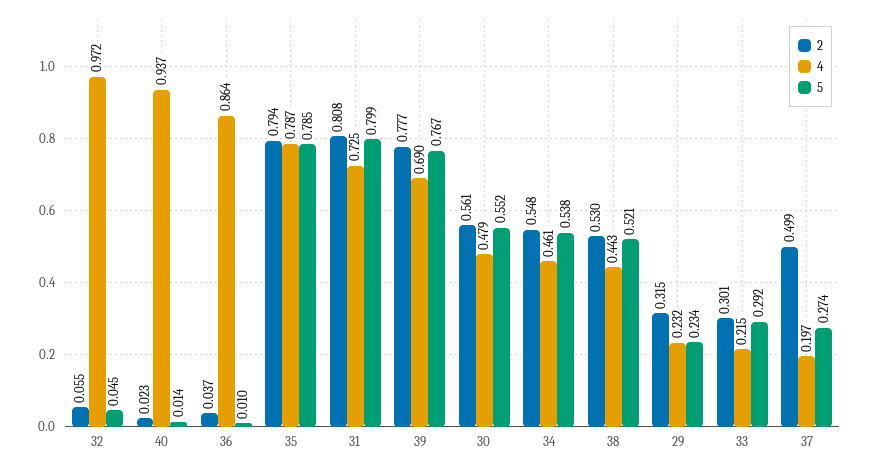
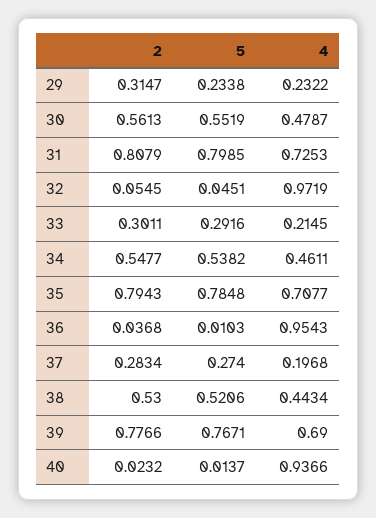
  {
    "2": {
      "32": 0.0545,
      "40": 0.0232,
      "36": 0.0368,
      "35": 0.7943,
      "31": 0.8079,
      "39": 0.7766,
      "30": 0.5613,
      "34": 0.5477,
      "38": 0.53,
      "29": 0.3147,
      "33": 0.3011,
-     "37": 0.499
+     "37": 0.2834
    },
    "4": {
      "32": 0.9719,
      "40": 0.9366,
-     "36": 0.864,
+     "36": 0.9543,
-     "35": 0.787,
+     "35": 0.7077,
      "31": 0.7253,
      "39": 0.69,
      "30": 0.4787,
      "34": 0.4611,
      "38": 0.4434,
      "29": 0.2322,
      "33": 0.2145,
      "37": 0.1968
    },
    "5": {
      "32": 0.0451,
      "40": 0.0137,
      "36": 0.0103,
      "35": 0.7848,
      "31": 0.7985,
      "39": 0.7671,
      "30": 0.5519,
      "34": 0.5382,
      "38": 0.5206,
      "29": 0.2338,
      "33": 0.2916,
      "37": 0.274
    }
  }

